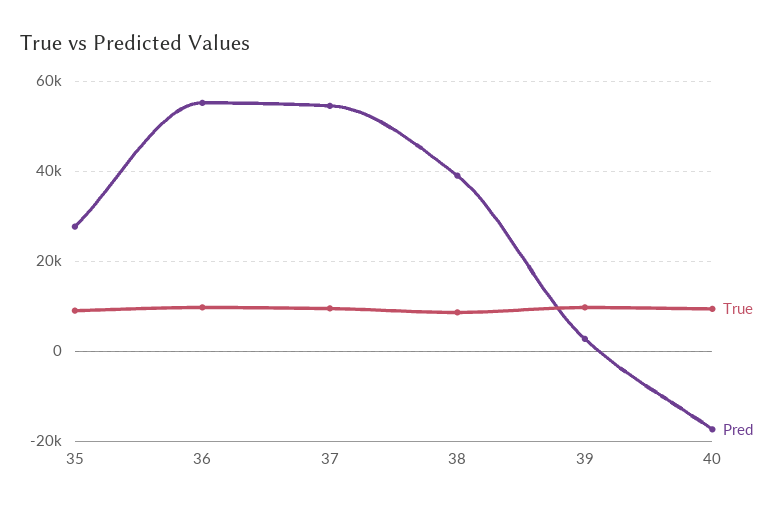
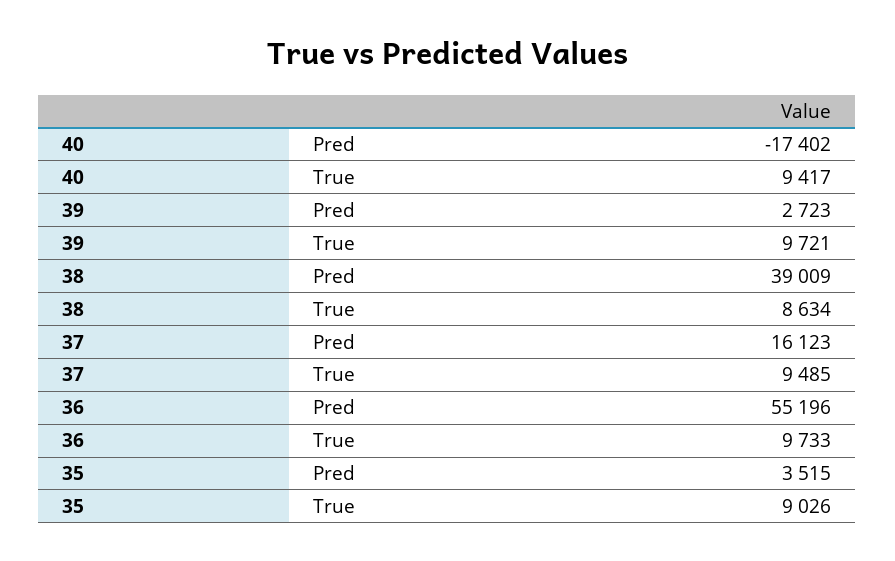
  {
    "True": {
      "35": 9026,
      "36": 9733,
      "37": 9485,
      "38": 8634,
      "39": 9721,
      "40": 9417
    },
    "Pred": {
-     "35": 28000,
+     "35": 3515,
      "36": 55196,
-     "37": 54000,
+     "37": 16123,
      "38": 39009,
      "39": 2723,
      "40": -17402
    }
  }

